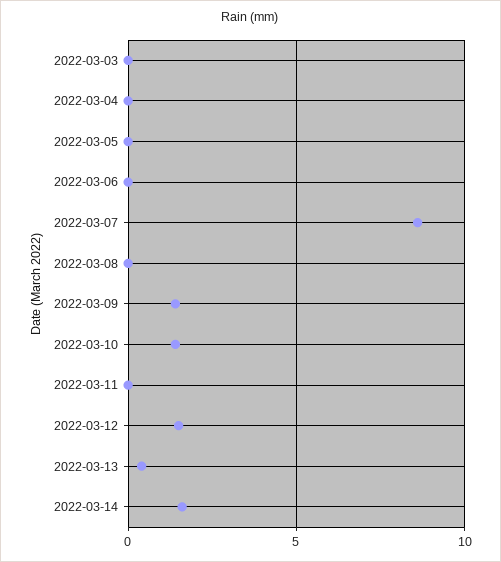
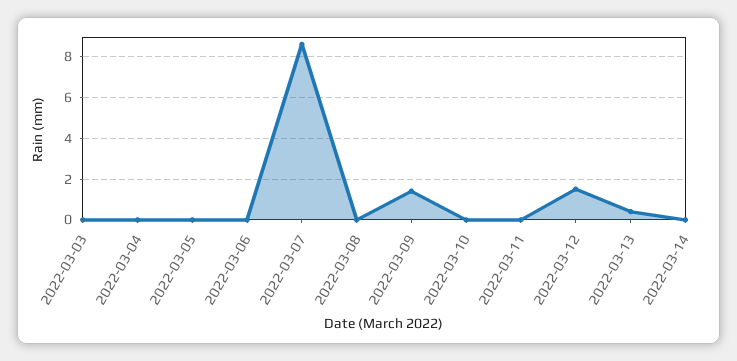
  {
    "2022-03-03": 0,
    "2022-03-04": 0,
    "2022-03-05": 0,
    "2022-03-06": 0,
    "2022-03-07": 8.5,
    "2022-03-08": 0,
    "2022-03-09": 1.5,
-   "2022-03-10": 1.5,
+   "2022-03-10": 0,
    "2022-03-11": 0,
    "2022-03-12": 1.5,
    "2022-03-13": 0.5,
-   "2022-03-14": 1.5
+   "2022-03-14": 0
  }

